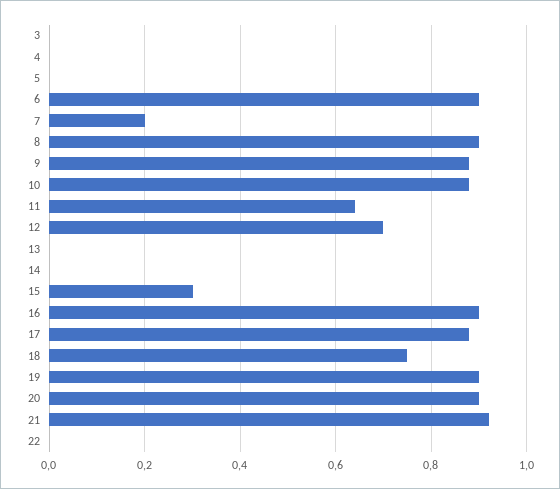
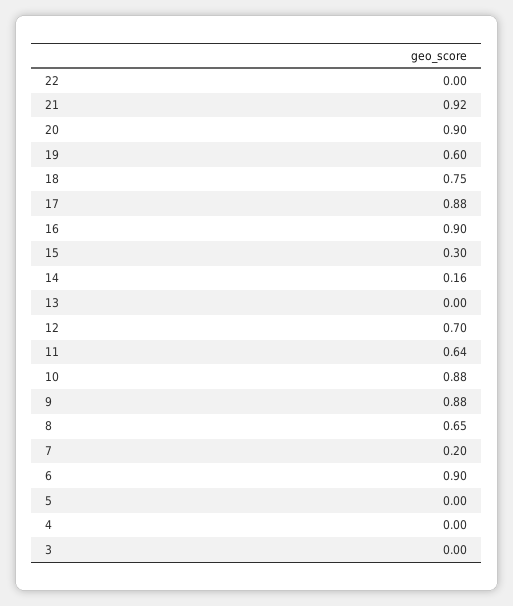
  {
    "3": 0,
    "4": 0,
    "5": 0,
    "6": 0.9,
    "7": 0.2,
-   "8": 0.9,
+   "8": 0.65,
    "9": 0.88,
    "10": 0.88,
    "11": 0.64,
    "12": 0.7,
    "13": 0,
-   "14": 0,
+   "14": 0.16,
    "15": 0.3,
    "16": 0.9,
    "17": 0.88,
    "18": 0.75,
-   "19": 0.9,
+   "19": 0.6,
    "20": 0.9,
    "21": 0.92,
    "22": 0
  }

